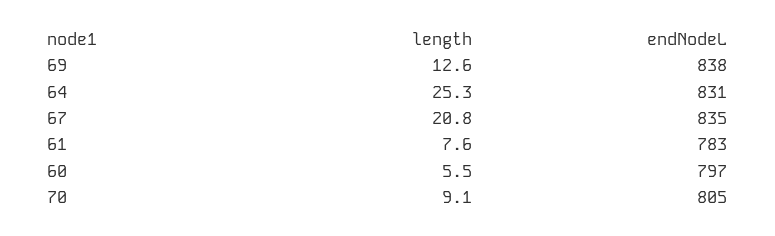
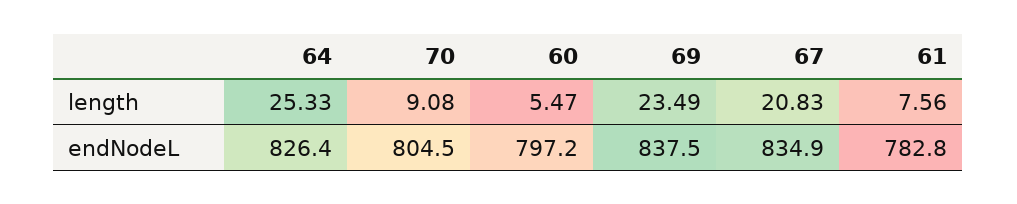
  {
    "length": {
-     "69": 12.6,
+     "69": 23.49,
      "64": 25.33,
      "67": 20.83,
      "61": 7.56,
      "60": 5.47,
      "70": 9.08
    },
    "endNodeL": {
      "69": 837.5,
-     "64": 831,
+     "64": 826.4,
      "67": 834.9,
      "61": 782.8,
      "60": 797.2,
      "70": 804.5
    }
  }

